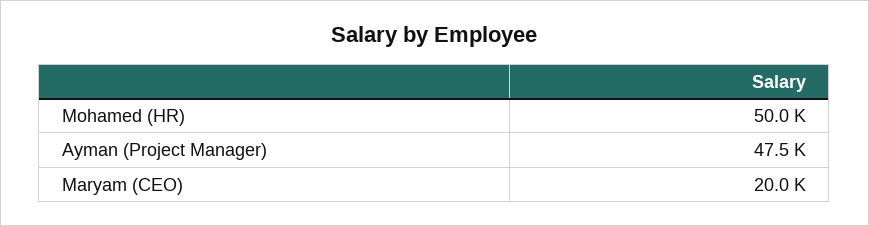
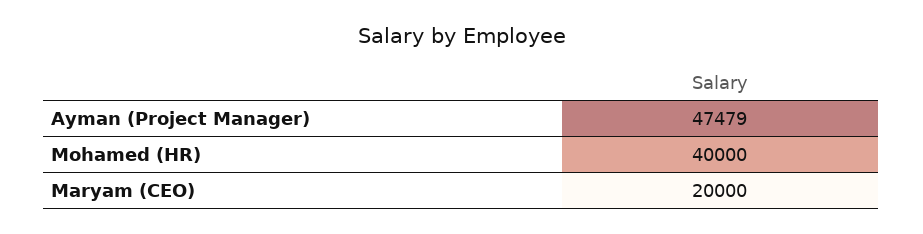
  {
-   "Mohamed (HR)": 50000,
+   "Mohamed (HR)": 40000,
    "Ayman (Project Manager)": 47479,
    "Maryam (CEO)": 20000
  }

